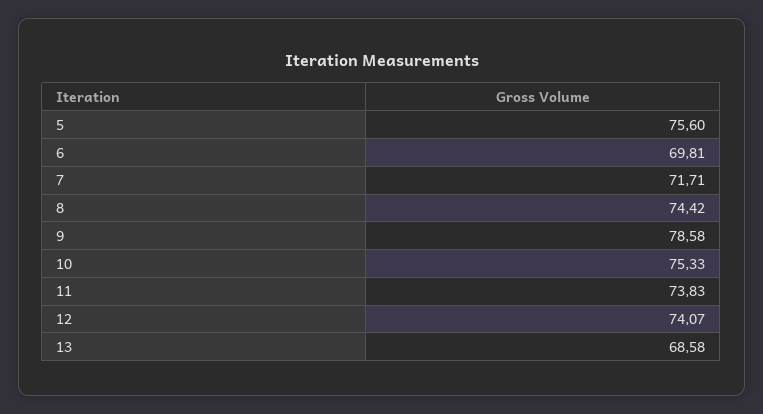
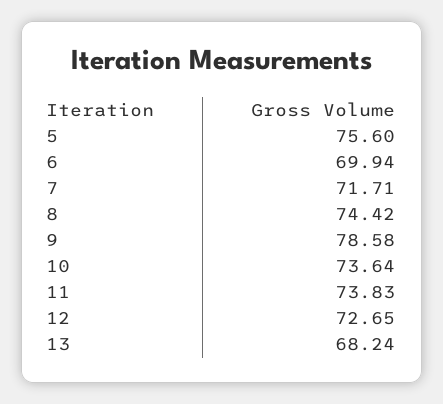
  {
    "5": 75.6,
-   "6": 69.81,
+   "6": 69.94,
    "7": 71.71,
    "8": 74.42,
    "9": 78.58,
-   "10": 75.33,
+   "10": 73.64,
    "11": 73.83,
-   "12": 74.07,
+   "12": 72.65,
-   "13": 68.58
+   "13": 68.24
  }

